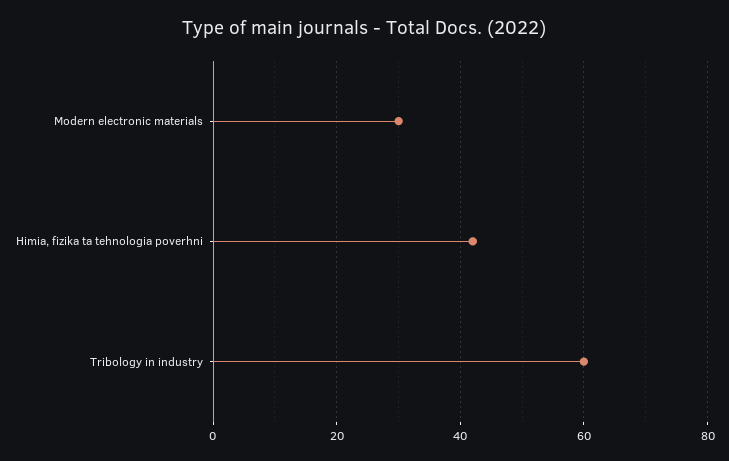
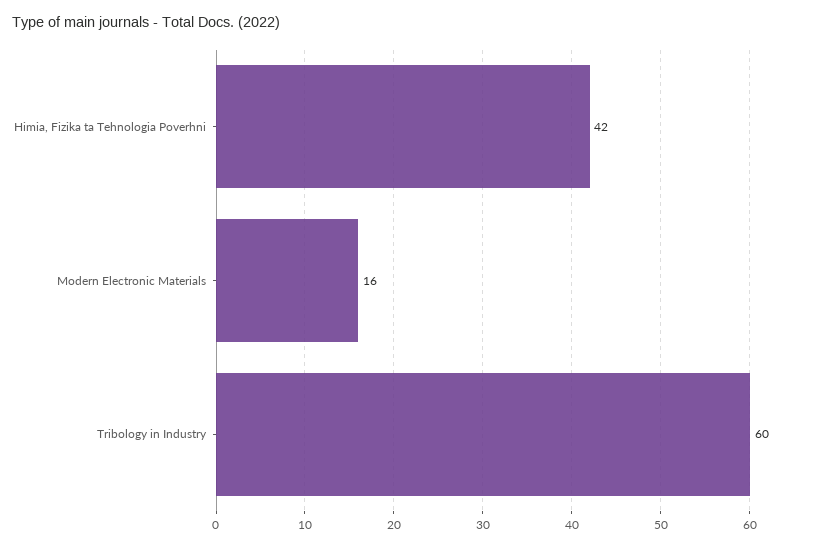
  {
-   "Modern electronic materials": 30,
+   "Modern electronic materials": 16,
    "Himia, fizika ta tehnologia poverhni": 42,
    "Tribology in industry": 60
  }

